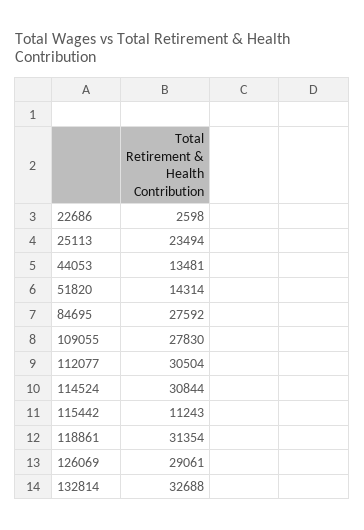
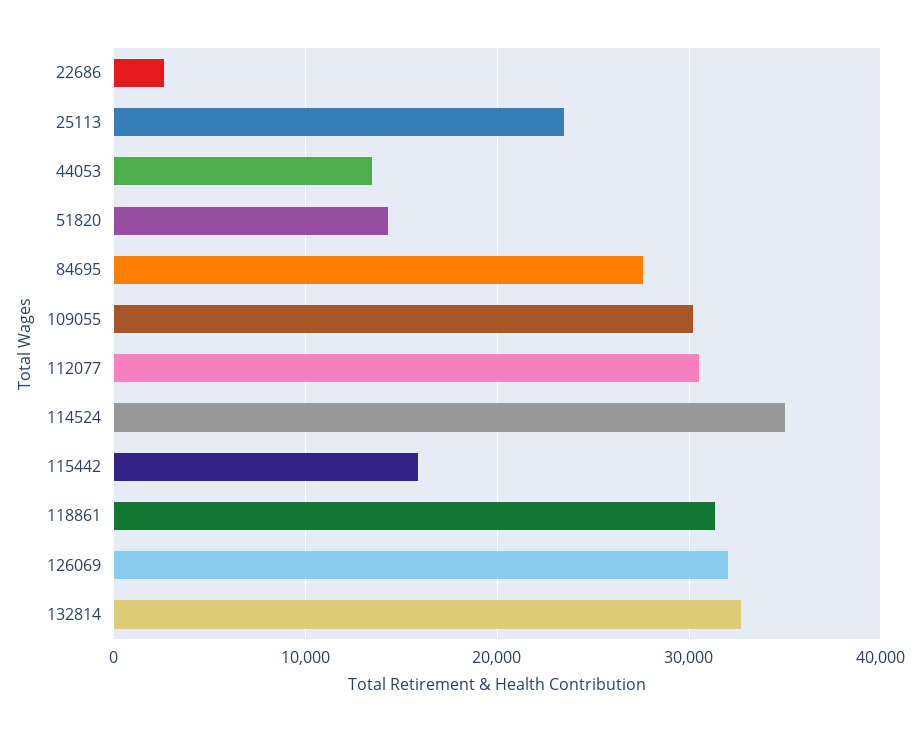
  {
    "22686": 2598,
    "25113": 23494,
    "44053": 13481,
    "51820": 14314,
    "84695": 27592,
-   "109055": 27830,
+   "109055": 30000,
    "112077": 30504,
-   "114524": 30844,
+   "114524": 35000,
-   "115442": 11243,
+   "115442": 16000,
    "118861": 31354,
-   "126069": 29061,
+   "126069": 32000,
    "132814": 32688
  }

